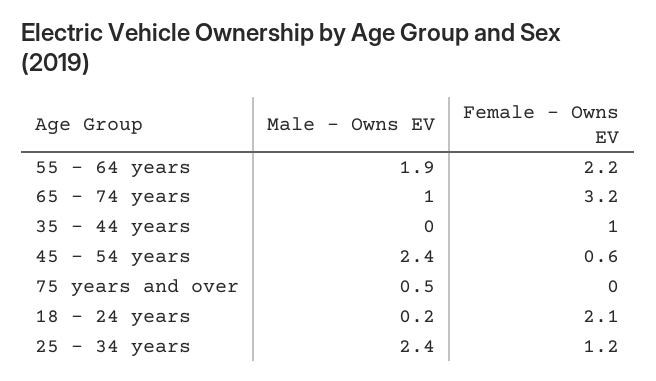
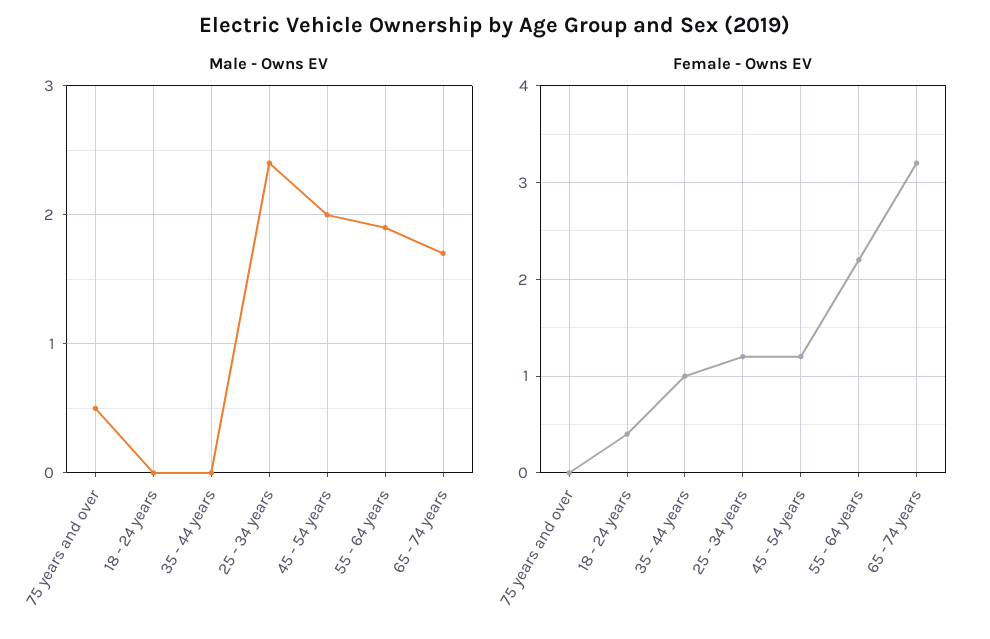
  {
    "Male - Owns EV": {
      "55 - 64 years": 1.9,
-     "65 - 74 years": 1,
+     "65 - 74 years": 1.7,
      "35 - 44 years": 0,
-     "45 - 54 years": 2.4,
+     "45 - 54 years": 2,
      "75 years and over": 0.5,
-     "18 - 24 years": 0.2,
+     "18 - 24 years": 0,
      "25 - 34 years": 2.4
    },
    "Female - Owns EV": {
      "55 - 64 years": 2.2,
      "65 - 74 years": 3.2,
      "35 - 44 years": 1,
-     "45 - 54 years": 0.6,
+     "45 - 54 years": 1.2,
      "75 years and over": 0,
-     "18 - 24 years": 2.1,
+     "18 - 24 years": 0.4,
      "25 - 34 years": 1.2
    }
  }

